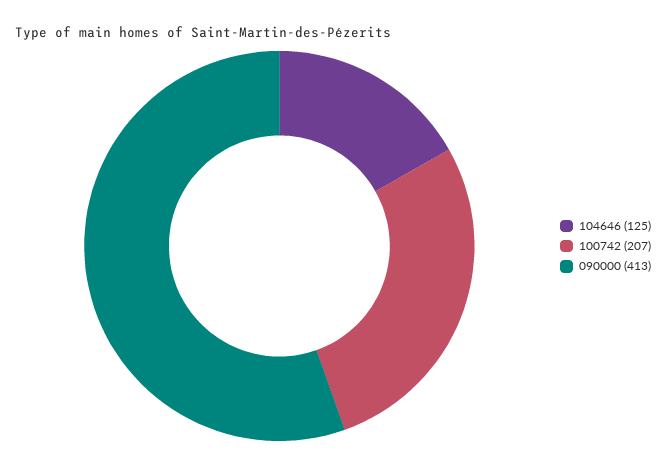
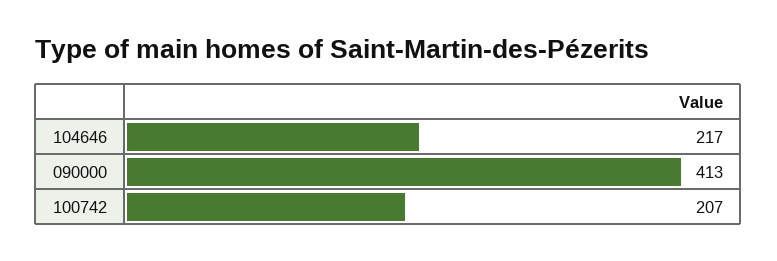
  {
-   "104646": 125,
+   "104646": 217,
    "100742": 207,
    "090000": 413
  }

